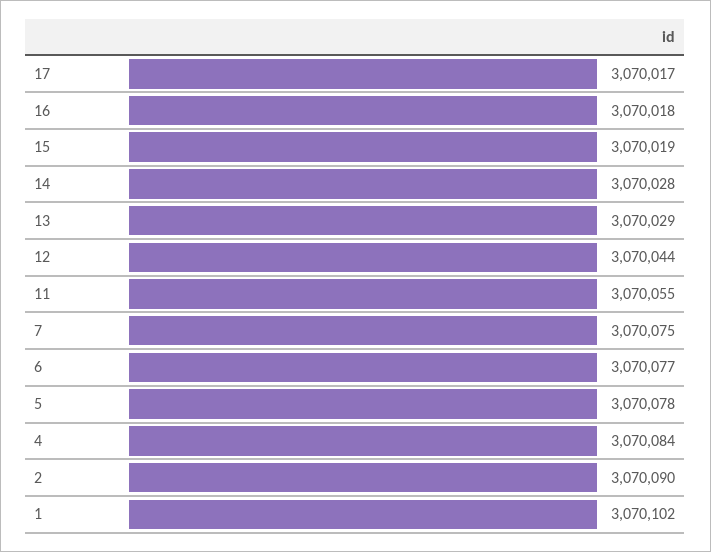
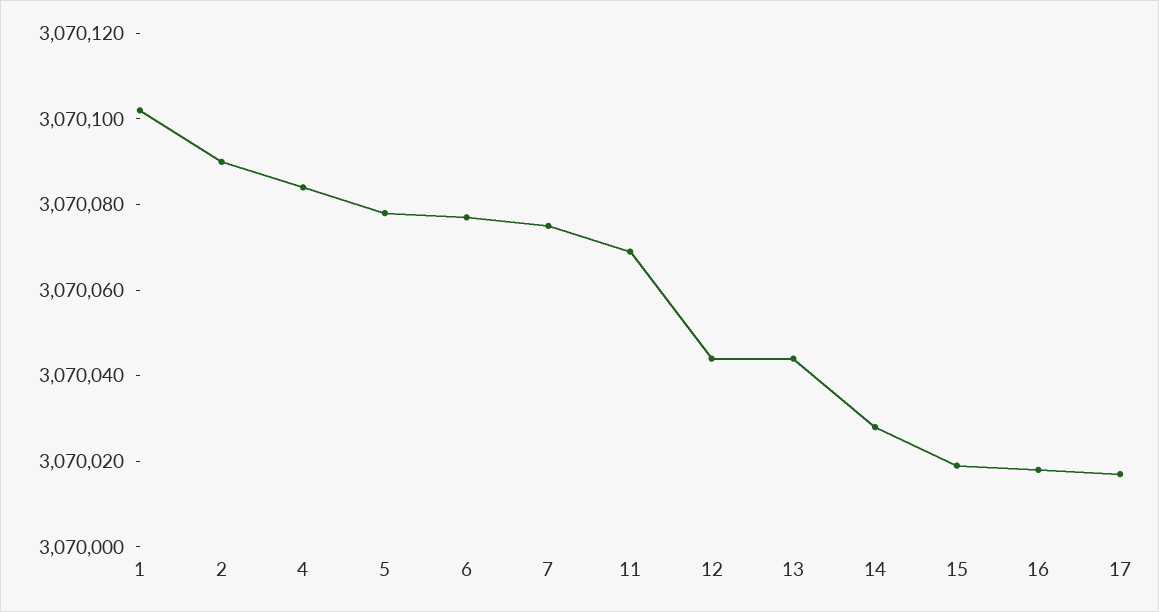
  {
    "17": 3070017,
    "16": 3070018,
    "15": 3070019,
    "14": 3070028,
-   "13": 3070029,
+   "13": 3070045,
    "12": 3070044,
-   "11": 3070055,
+   "11": 3070070,
    "7": 3070075,
    "6": 3070077,
    "5": 3070078,
    "4": 3070084,
    "2": 3070090,
    "1": 3070102
  }

